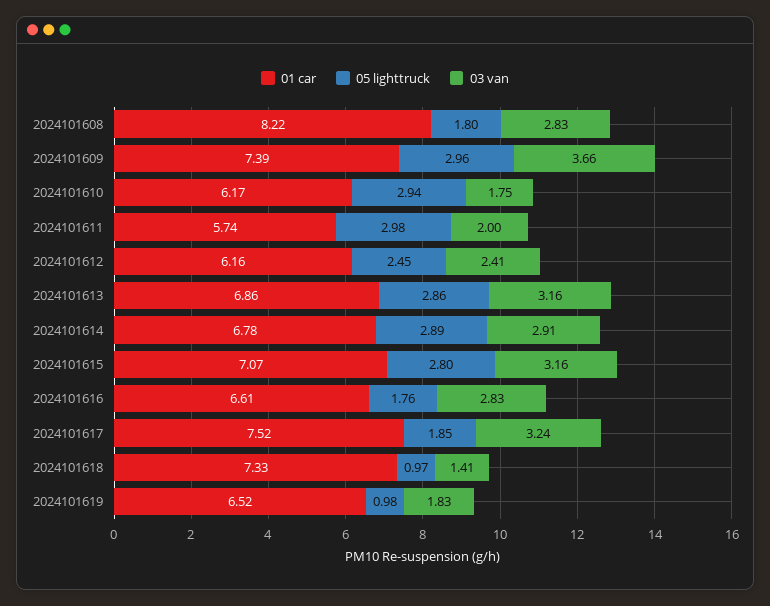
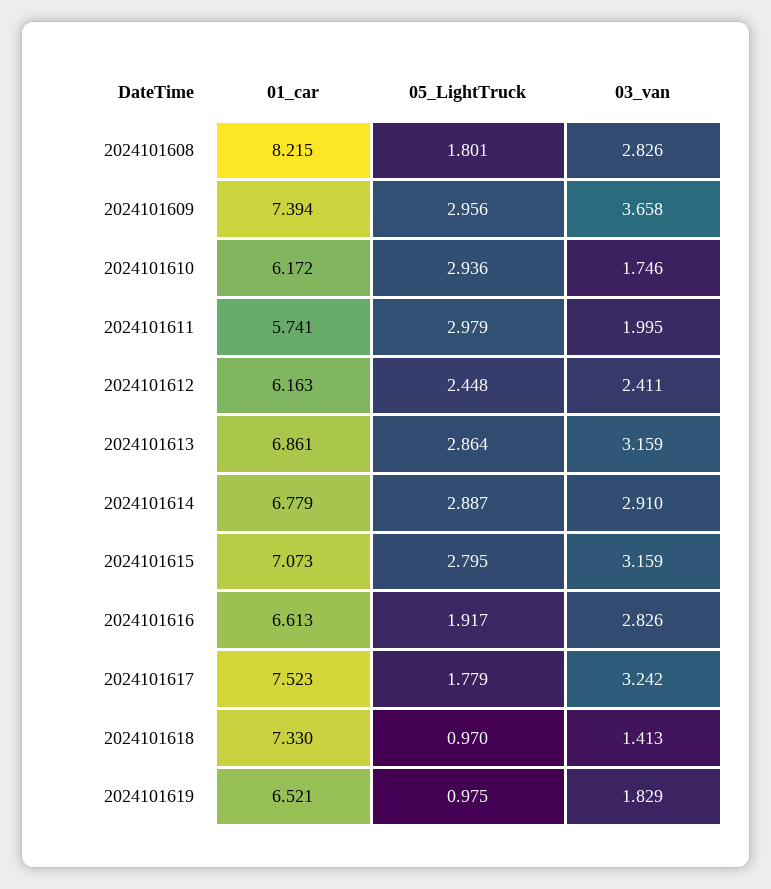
  {
    "01 car": {
      "2024101608": 8.215,
      "2024101609": 7.394,
      "2024101610": 6.172,
      "2024101611": 5.741,
      "2024101612": 6.163,
      "2024101613": 6.861,
      "2024101614": 6.779,
      "2024101615": 7.073,
      "2024101616": 6.613,
      "2024101617": 7.523,
      "2024101618": 7.33,
      "2024101619": 6.521
    },
    "05 lighttruck": {
      "2024101608": 1.801,
      "2024101609": 2.956,
      "2024101610": 2.936,
      "2024101611": 2.979,
      "2024101612": 2.448,
      "2024101613": 2.864,
      "2024101614": 2.887,
      "2024101615": 2.795,
-     "2024101616": 1.76,
+     "2024101616": 1.917,
-     "2024101617": 1.85,
+     "2024101617": 1.779,
      "2024101618": 0.97,
      "2024101619": 0.975
    },
    "03 van": {
      "2024101608": 2.826,
      "2024101609": 3.658,
      "2024101610": 1.746,
      "2024101611": 1.995,
      "2024101612": 2.411,
      "2024101613": 3.159,
      "2024101614": 2.91,
      "2024101615": 3.159,
      "2024101616": 2.826,
      "2024101617": 3.242,
      "2024101618": 1.413,
      "2024101619": 1.829
    }
  }

